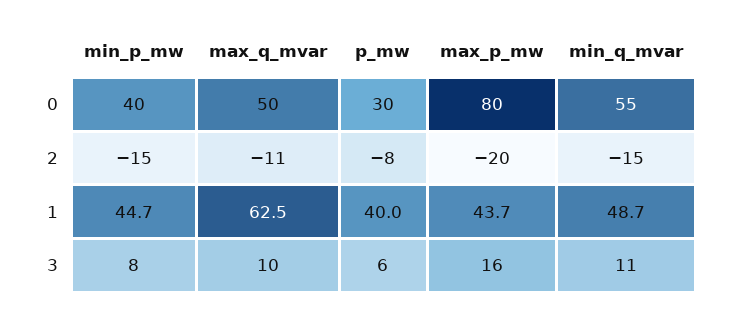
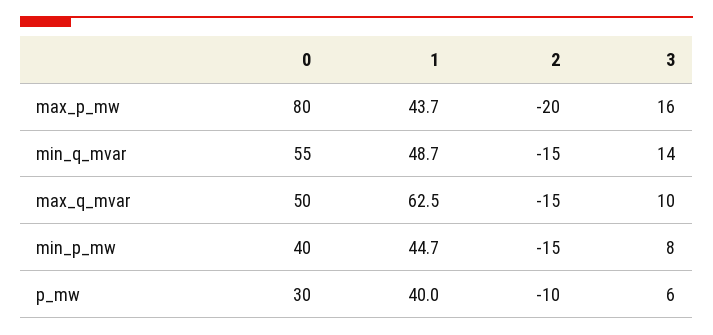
  {
    "min_p_mw": {
      "0": 40,
      "2": -15,
      "1": 44.7,
      "3": 8
    },
    "max_q_mvar": {
      "0": 50,
-     "2": -11,
+     "2": -15,
      "1": 62.5,
      "3": 10
    },
    "p_mw": {
      "0": 30,
-     "2": -8,
+     "2": -10,
      "1": 40,
      "3": 6
    },
    "max_p_mw": {
      "0": 80,
      "2": -20,
      "1": 43.7,
      "3": 16
    },
    "min_q_mvar": {
      "0": 55,
      "2": -15,
      "1": 48.7,
-     "3": 11
+     "3": 14
    }
  }

